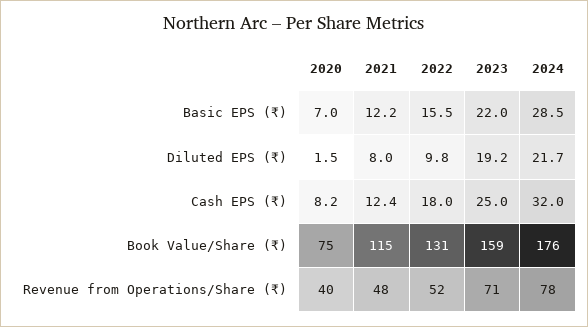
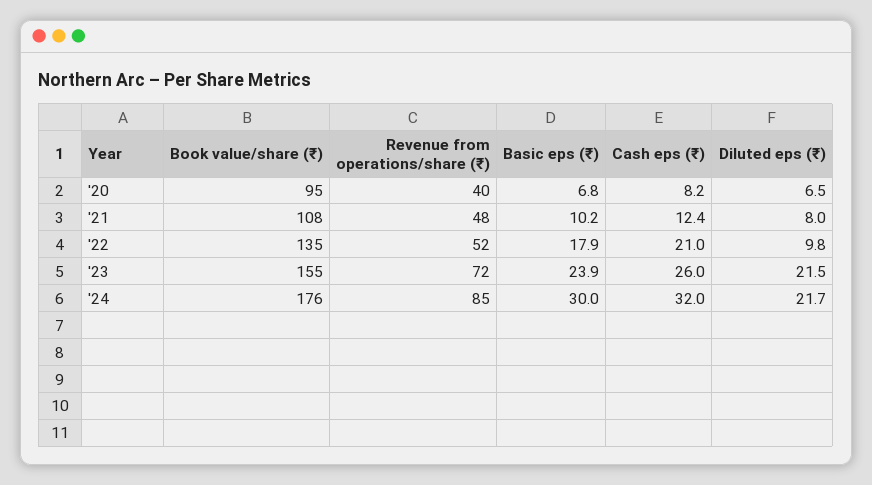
  {
    "2020": {
-     "Basic EPS (₹)": 7,
+     "Basic EPS (₹)": 6.8,
-     "Diluted EPS (₹)": 1.5,
+     "Diluted EPS (₹)": 6.5,
      "Cash EPS (₹)": 8.2,
-     "Book Value/Share (₹)": 75,
+     "Book Value/Share (₹)": 95,
      "Revenue from Operations/Share (₹)": 40
    },
    "2021": {
-     "Basic EPS (₹)": 12.2,
+     "Basic EPS (₹)": 10.2,
      "Diluted EPS (₹)": 8,
      "Cash EPS (₹)": 12.4,
-     "Book Value/Share (₹)": 115,
+     "Book Value/Share (₹)": 108,
      "Revenue from Operations/Share (₹)": 48
    },
    "2022": {
-     "Basic EPS (₹)": 15.5,
+     "Basic EPS (₹)": 17.9,
      "Diluted EPS (₹)": 9.8,
-     "Cash EPS (₹)": 18,
+     "Cash EPS (₹)": 21,
-     "Book Value/Share (₹)": 131,
+     "Book Value/Share (₹)": 135,
      "Revenue from Operations/Share (₹)": 52
    },
    "2023": {
-     "Basic EPS (₹)": 22,
+     "Basic EPS (₹)": 23.9,
-     "Diluted EPS (₹)": 19.2,
+     "Diluted EPS (₹)": 21.5,
-     "Cash EPS (₹)": 25,
+     "Cash EPS (₹)": 26,
-     "Book Value/Share (₹)": 159,
+     "Book Value/Share (₹)": 155,
-     "Revenue from Operations/Share (₹)": 71
+     "Revenue from Operations/Share (₹)": 72
    },
    "2024": {
-     "Basic EPS (₹)": 28.5,
+     "Basic EPS (₹)": 30,
      "Diluted EPS (₹)": 21.7,
      "Cash EPS (₹)": 32,
      "Book Value/Share (₹)": 176,
-     "Revenue from Operations/Share (₹)": 78
+     "Revenue from Operations/Share (₹)": 85
    }
  }

